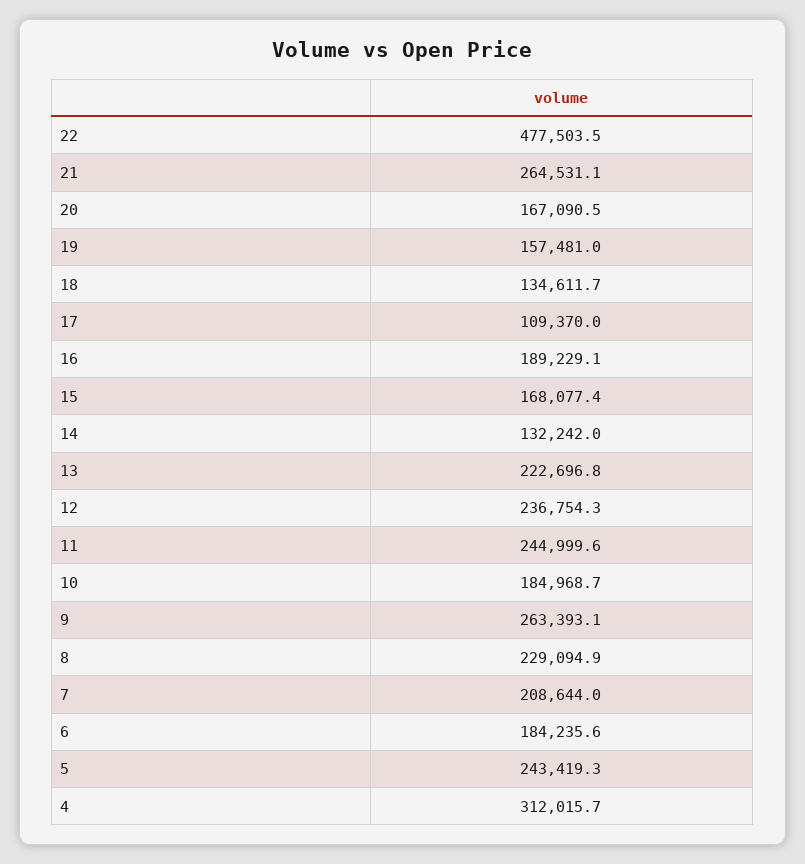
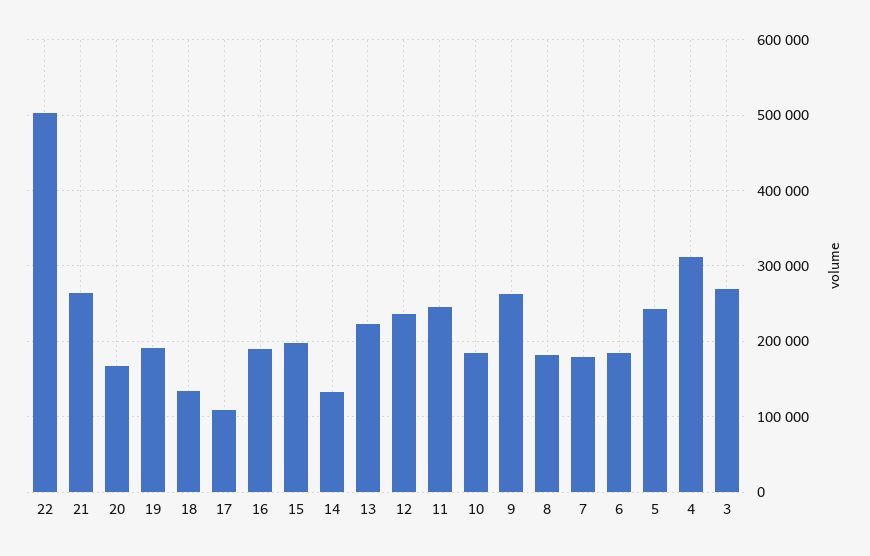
  {
-   "22": 477503.5,
+   "22": 500000,
    "21": 264531.1,
    "20": 167090.5,
-   "19": 157481,
+   "19": 190000,
    "18": 134611.7,
    "17": 109370,
    "16": 189229.1,
-   "15": 168077.4,
+   "15": 200000,
    "14": 132242,
    "13": 222696.8,
    "12": 236754.3,
    "11": 244999.6,
    "10": 184968.7,
    "9": 263393.1,
-   "8": 229094.9,
+   "8": 180000,
-   "7": 208644,
+   "7": 180000,
    "6": 184235.6,
    "5": 243419.3,
-   "4": 312015.7
+   "4": 312015.7,
+   "3": 270000
  }

